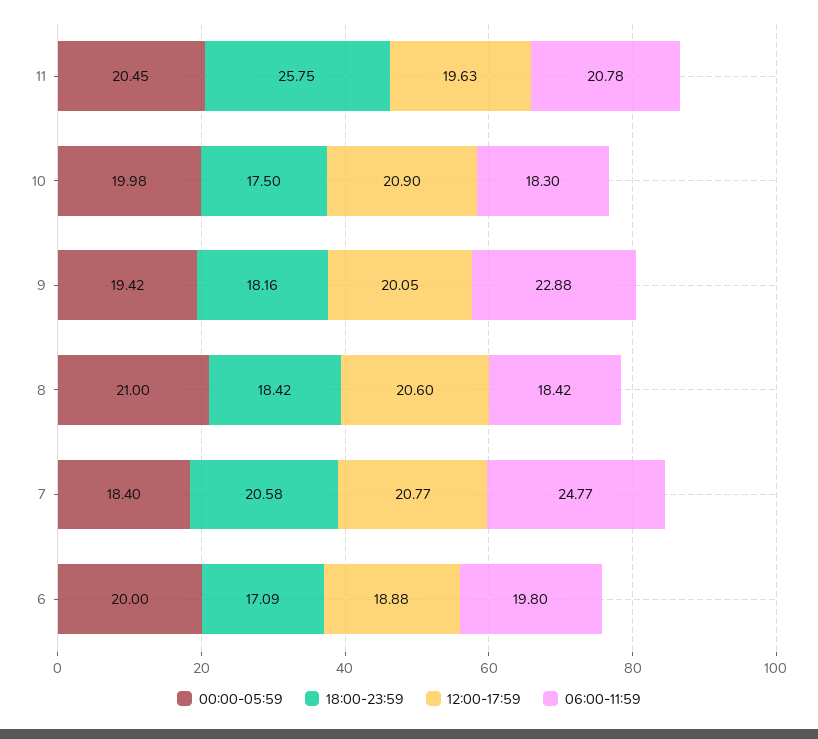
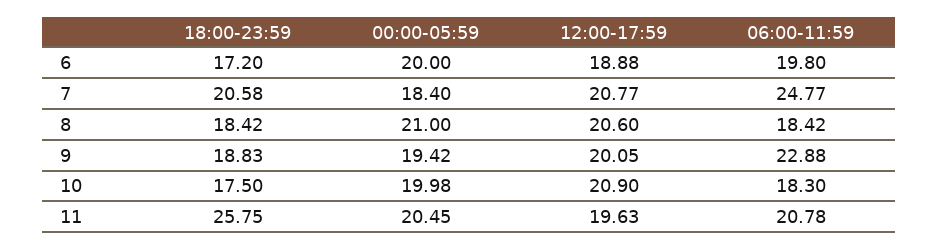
  {
    "00:00-05:59": {
      "11": 20.45,
      "10": 19.98,
      "9": 19.42,
      "8": 21,
      "7": 18.4,
      "6": 20
    },
    "18:00-23:59": {
      "11": 25.75,
      "10": 17.5,
-     "9": 18.16,
+     "9": 18.83,
      "8": 18.42,
      "7": 20.58,
-     "6": 17.09
+     "6": 17.2
    },
    "12:00-17:59": {
      "11": 19.63,
      "10": 20.9,
      "9": 20.05,
      "8": 20.6,
      "7": 20.77,
      "6": 18.88
    },
    "06:00-11:59": {
      "11": 20.78,
      "10": 18.3,
      "9": 22.88,
      "8": 18.42,
      "7": 24.77,
      "6": 19.8
    }
  }

